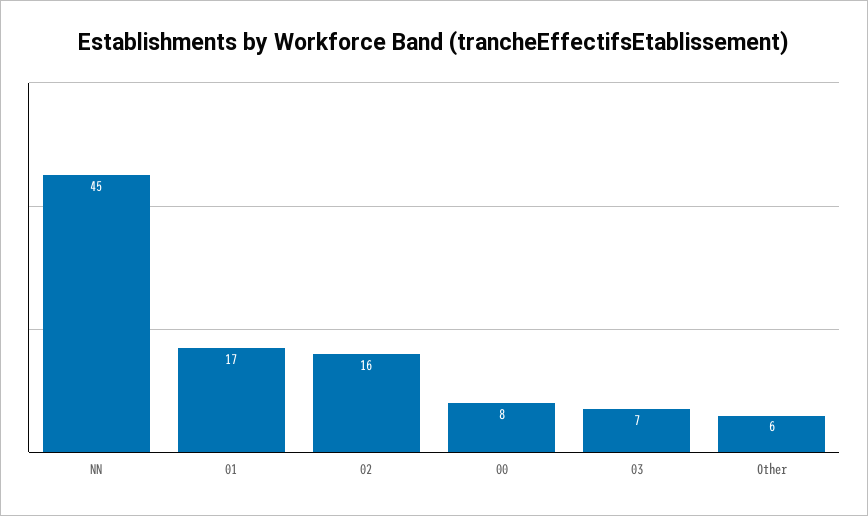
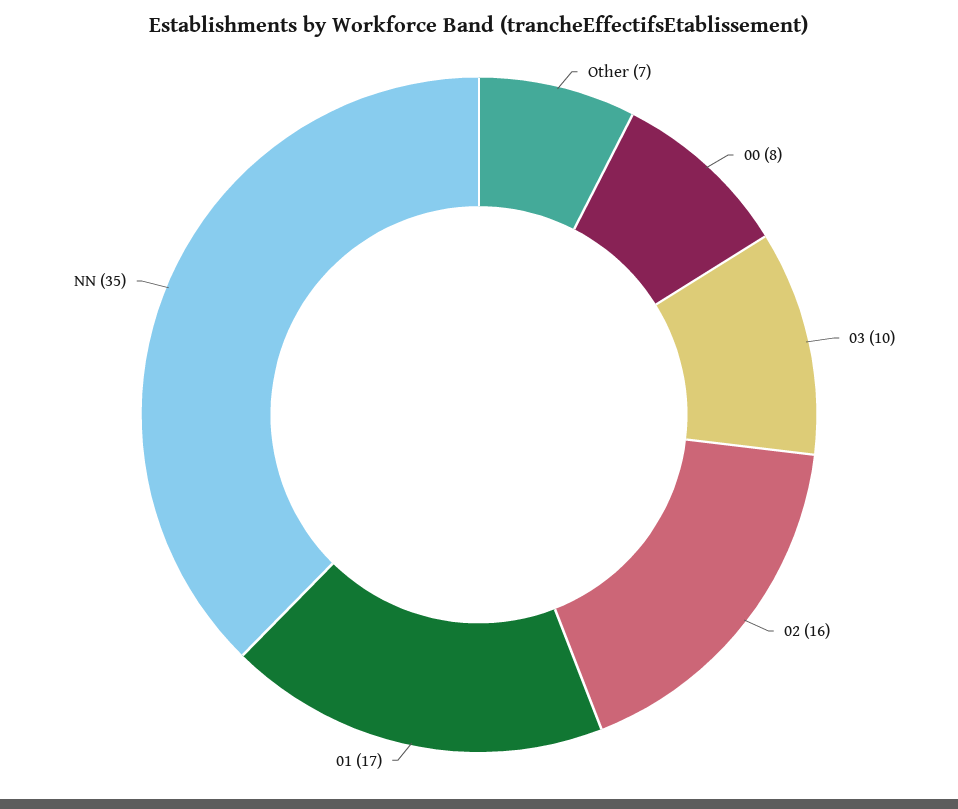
  {
-   "NN": 45,
+   "NN": 35,
    "01": 17,
    "02": 16,
    "00": 8,
-   "03": 7,
+   "03": 10,
-   "Other": 6
+   "Other": 7
  }

